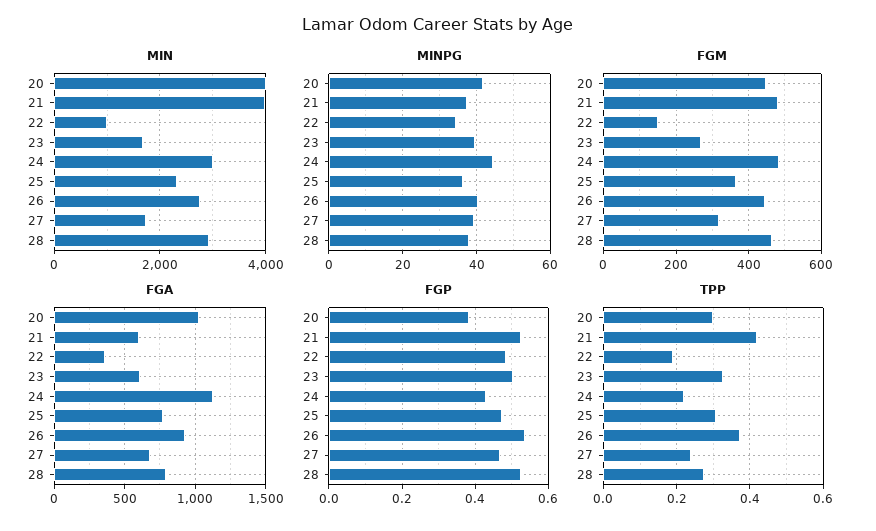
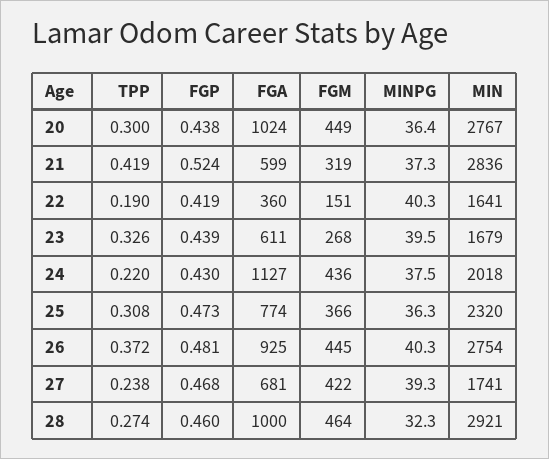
  {
    "MIN": {
-     "20": 4000,
+     "20": 2767,
-     "21": 4000,
+     "21": 2836,
-     "22": 1000,
+     "22": 1641,
      "23": 1679,
-     "24": 3000,
+     "24": 2018,
      "25": 2320,
      "26": 2754,
      "27": 1741,
      "28": 2921
    },
    "MINPG": {
-     "20": 42,
+     "20": 36.4,
      "21": 37.3,
-     "22": 34,
+     "22": 40.3,
      "23": 39.5,
-     "24": 44,
+     "24": 37.5,
      "25": 36.3,
      "26": 40.3,
      "27": 39.3,
-     "28": 38
+     "28": 32.3
    },
    "FGM": {
      "20": 449,
-     "21": 480,
+     "21": 319,
      "22": 151,
      "23": 268,
-     "24": 480,
+     "24": 436,
      "25": 366,
      "26": 445,
-     "27": 320,
+     "27": 422,
      "28": 464
    },
    "FGA": {
      "20": 1024,
      "21": 599,
      "22": 360,
      "23": 611,
      "24": 1127,
      "25": 774,
      "26": 925,
      "27": 681,
-     "28": 800
+     "28": 1000
    },
    "FGP": {
-     "20": 0.38,
+     "20": 0.438,
      "21": 0.524,
-     "22": 0.48,
+     "22": 0.419,
-     "23": 0.5,
+     "23": 0.439,
      "24": 0.43,
      "25": 0.473,
-     "26": 0.54,
+     "26": 0.481,
      "27": 0.468,
-     "28": 0.52
+     "28": 0.46
    },
    "TPP": {
      "20": 0.3,
      "21": 0.419,
      "22": 0.19,
      "23": 0.326,
      "24": 0.22,
      "25": 0.308,
      "26": 0.372,
      "27": 0.238,
      "28": 0.274
    }
  }

